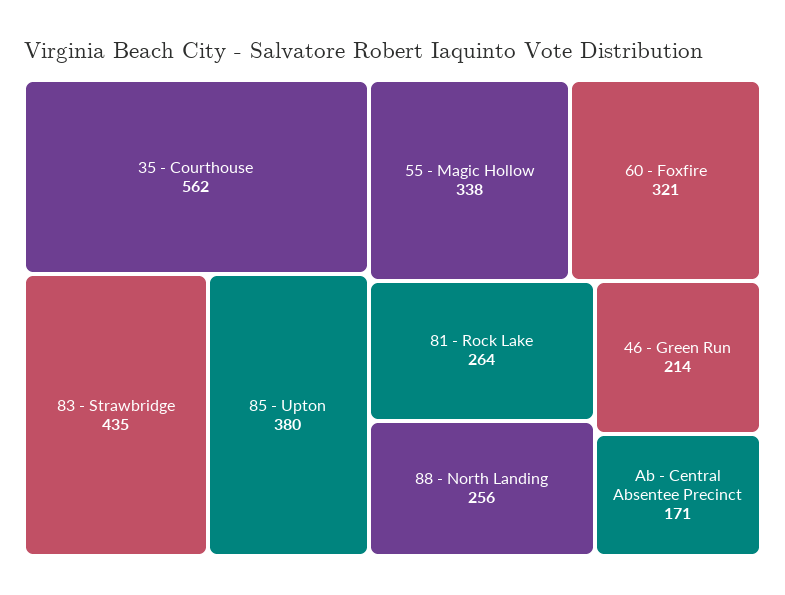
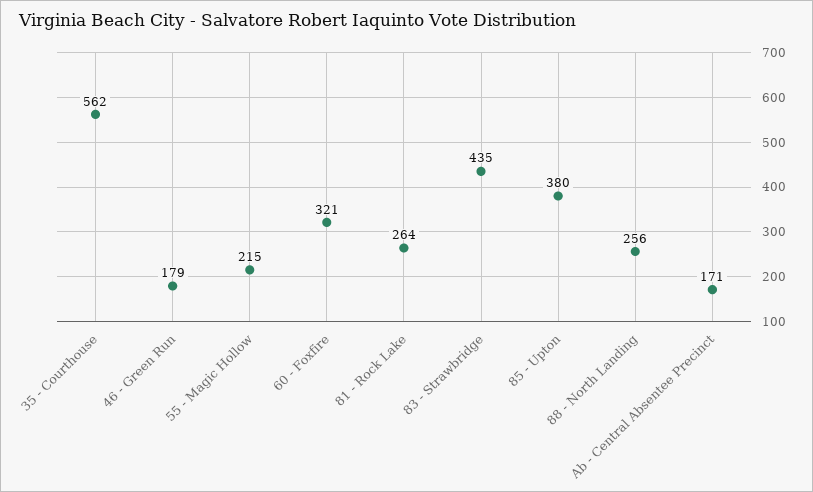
  {
    "35 - Courthouse": 562,
    "83 - Strawbridge": 435,
    "85 - Upton": 380,
-   "55 - Magic Hollow": 338,
+   "55 - Magic Hollow": 215,
    "60 - Foxfire": 321,
    "81 - Rock Lake": 264,
    "88 - North Landing": 256,
-   "46 - Green Run": 214,
+   "46 - Green Run": 179,
    "Ab - Central Absentee Precinct": 171
  }

